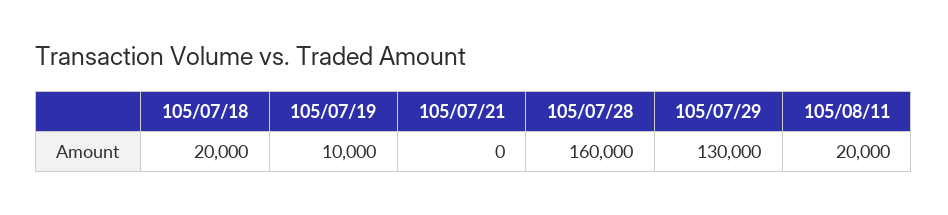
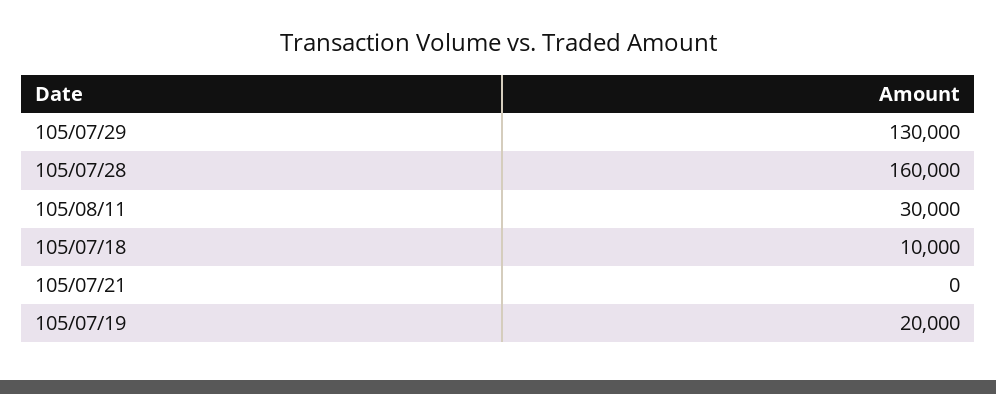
  {
-   "105/07/18": 20000,
+   "105/07/18": 10000,
-   "105/07/19": 10000,
+   "105/07/19": 20000,
    "105/07/21": 0,
    "105/07/28": 160000,
    "105/07/29": 130000,
-   "105/08/11": 20000
+   "105/08/11": 30000
  }

